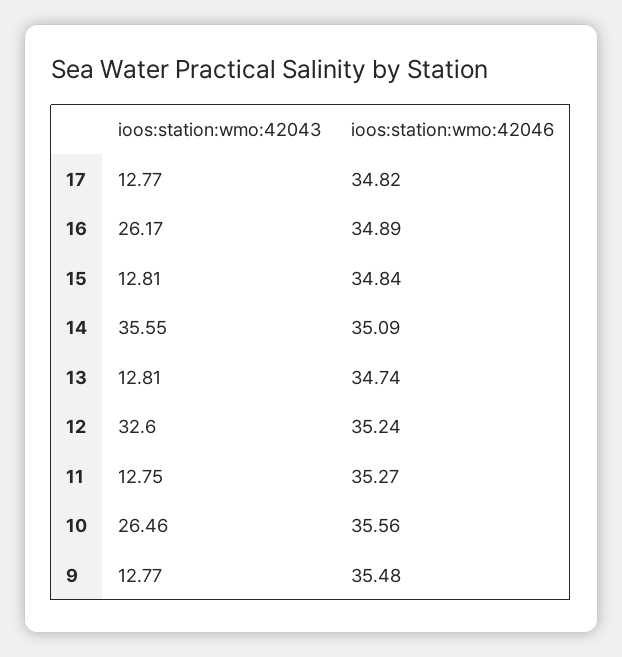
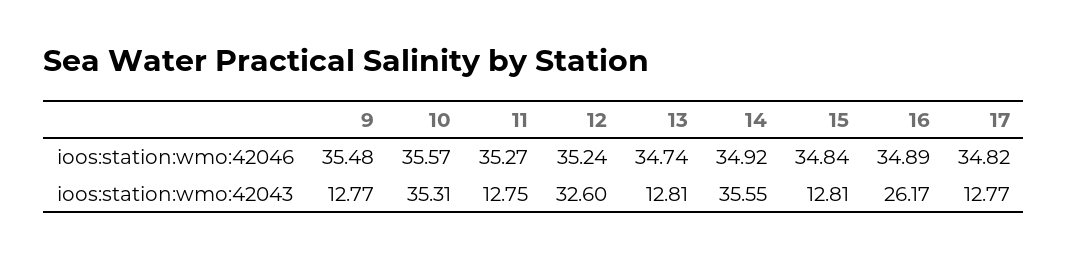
  {
    "ioos:station:wmo:42043": {
      "17": 12.77,
      "16": 26.17,
      "15": 12.81,
      "14": 35.55,
      "13": 12.81,
      "12": 32.6,
      "11": 12.75,
-     "10": 26.46,
+     "10": 35.31,
      "9": 12.77
    },
    "ioos:station:wmo:42046": {
      "17": 34.82,
      "16": 34.89,
      "15": 34.84,
-     "14": 35.09,
+     "14": 34.92,
      "13": 34.74,
      "12": 35.24,
      "11": 35.27,
-     "10": 35.56,
+     "10": 35.57,
      "9": 35.48
    }
  }

